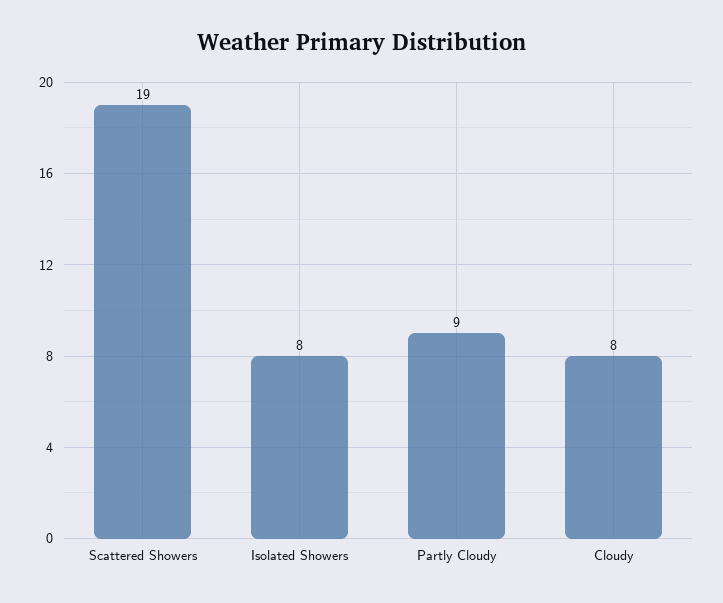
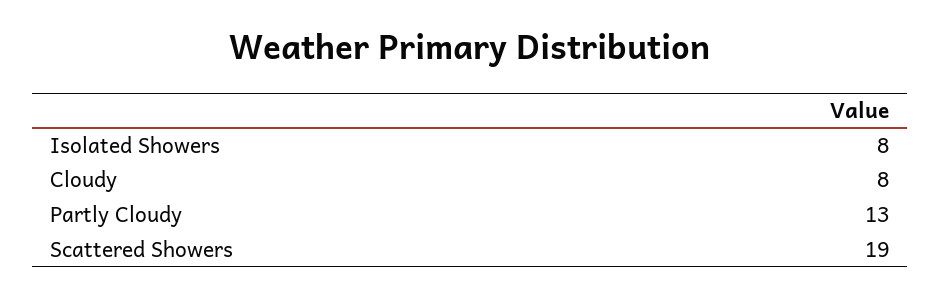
  {
    "Scattered Showers": 19,
    "Isolated Showers": 8,
-   "Partly Cloudy": 9,
+   "Partly Cloudy": 13,
    "Cloudy": 8
  }

